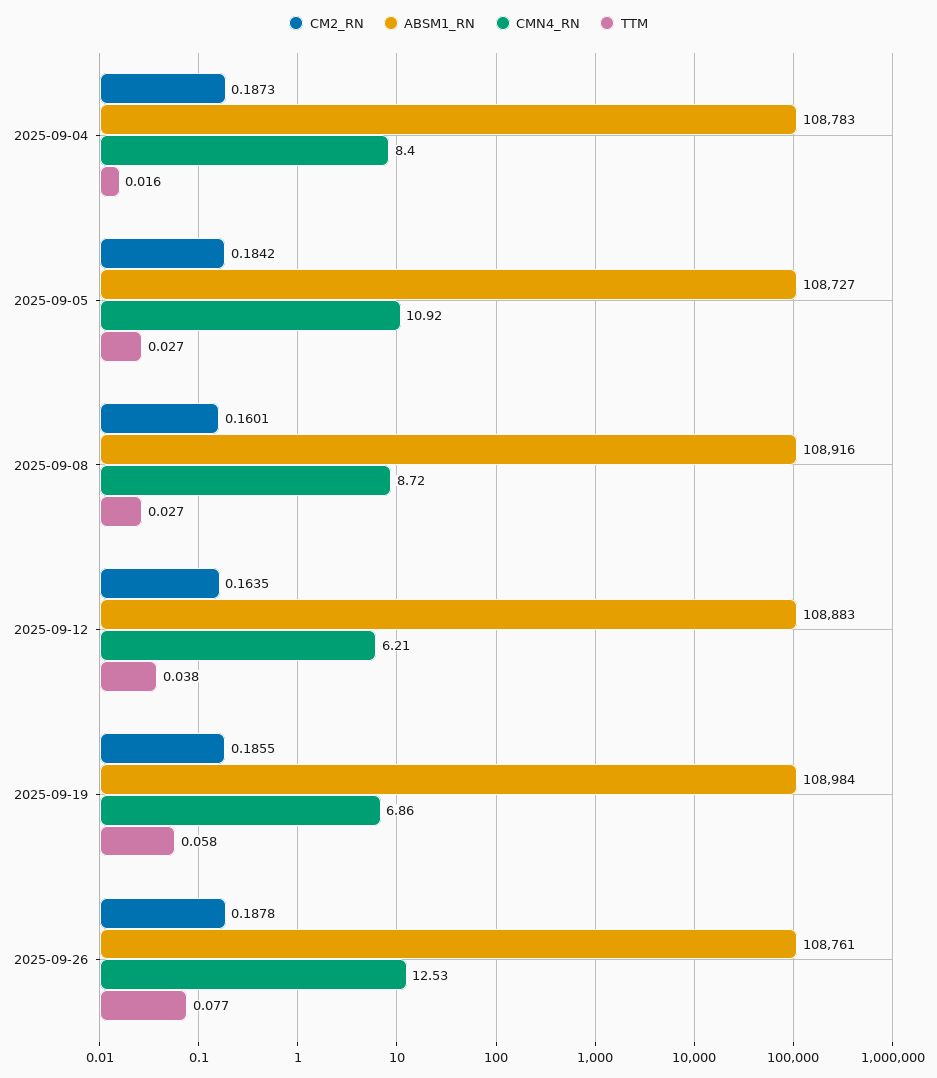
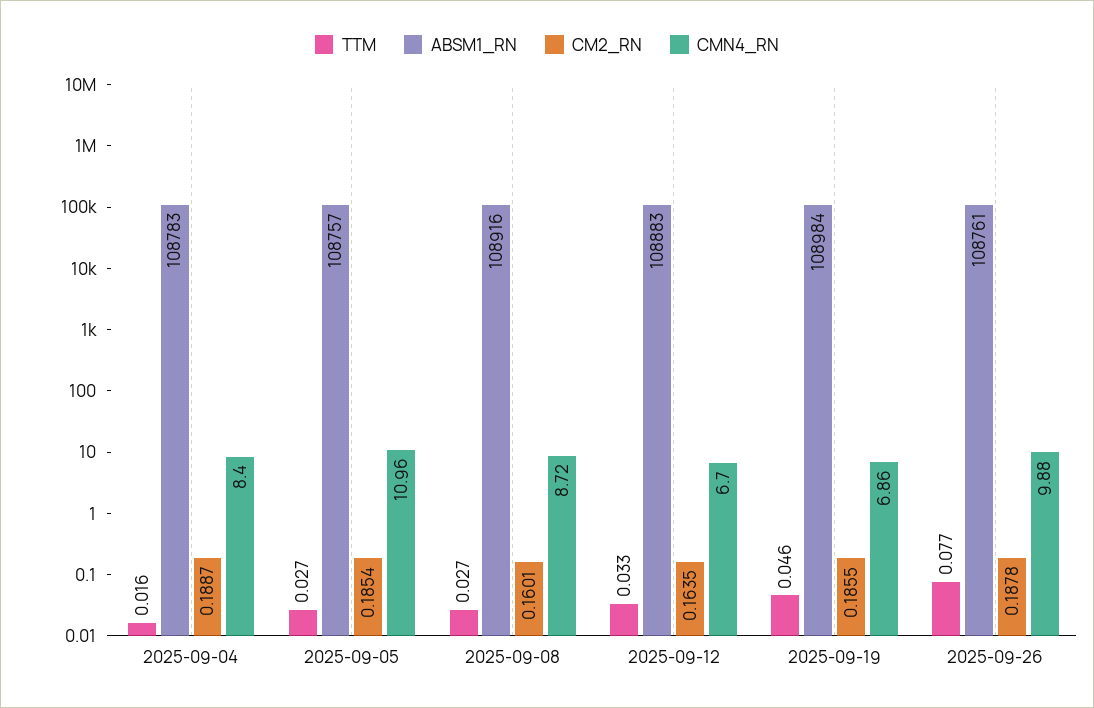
  {
    "CM2_RN": {
-     "2025-09-04": 0.1873,
+     "2025-09-04": 0.1887,
-     "2025-09-05": 0.1842,
+     "2025-09-05": 0.1854,
      "2025-09-08": 0.1601,
      "2025-09-12": 0.1635,
      "2025-09-19": 0.1855,
      "2025-09-26": 0.1878
    },
    "ABSM1_RN": {
      "2025-09-04": 108783,
-     "2025-09-05": 108727,
+     "2025-09-05": 108757,
      "2025-09-08": 108916,
      "2025-09-12": 108883,
      "2025-09-19": 108984,
      "2025-09-26": 108761
    },
    "CMN4_RN": {
      "2025-09-04": 8.4,
-     "2025-09-05": 10.92,
+     "2025-09-05": 10.96,
      "2025-09-08": 8.72,
-     "2025-09-12": 6.21,
+     "2025-09-12": 6.7,
      "2025-09-19": 6.86,
-     "2025-09-26": 12.53
+     "2025-09-26": 9.88
    },
    "TTM": {
      "2025-09-04": 0.016,
      "2025-09-05": 0.027,
      "2025-09-08": 0.027,
-     "2025-09-12": 0.038,
+     "2025-09-12": 0.033,
-     "2025-09-19": 0.058,
+     "2025-09-19": 0.046,
      "2025-09-26": 0.077
    }
  }

